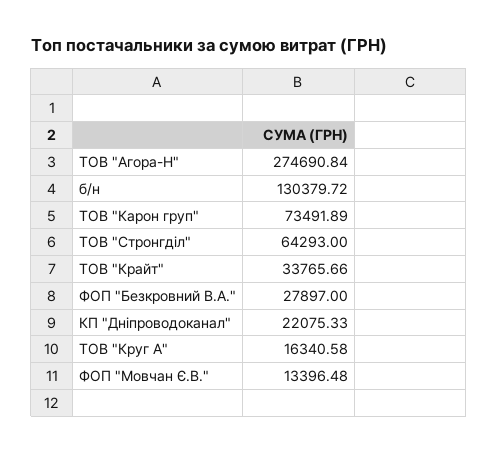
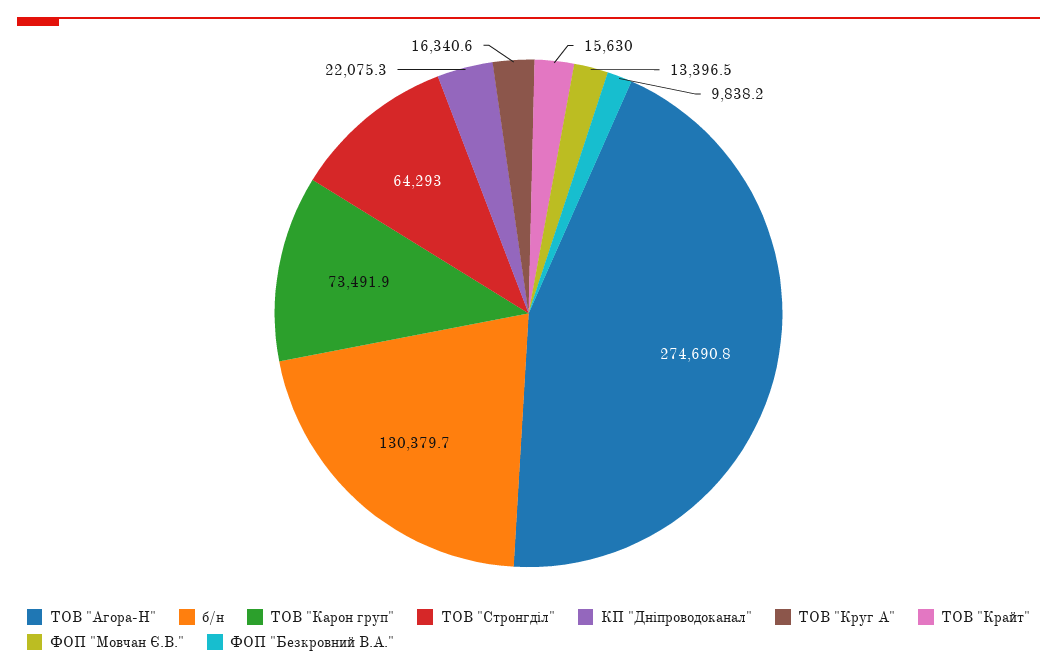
  {
    "ТОВ \"Агора-Н\"": 274690.84,
    "б/н": 130379.72,
    "ТОВ \"Карон груп\"": 73491.89,
    "ТОВ \"Стронгділ\"": 64293,
-   "ТОВ \"Крайт\"": 33765.66,
+   "ТОВ \"Крайт\"": 15630,
-   "ФОП \"Безкровний В.А.\"": 27897,
+   "ФОП \"Безкровний В.А.\"": 9838.2,
    "КП \"Дніпроводоканал\"": 22075.33,
    "ТОВ \"Круг А\"": 16340.58,
    "ФОП \"Мовчан Є.В.\"": 13396.48
  }

